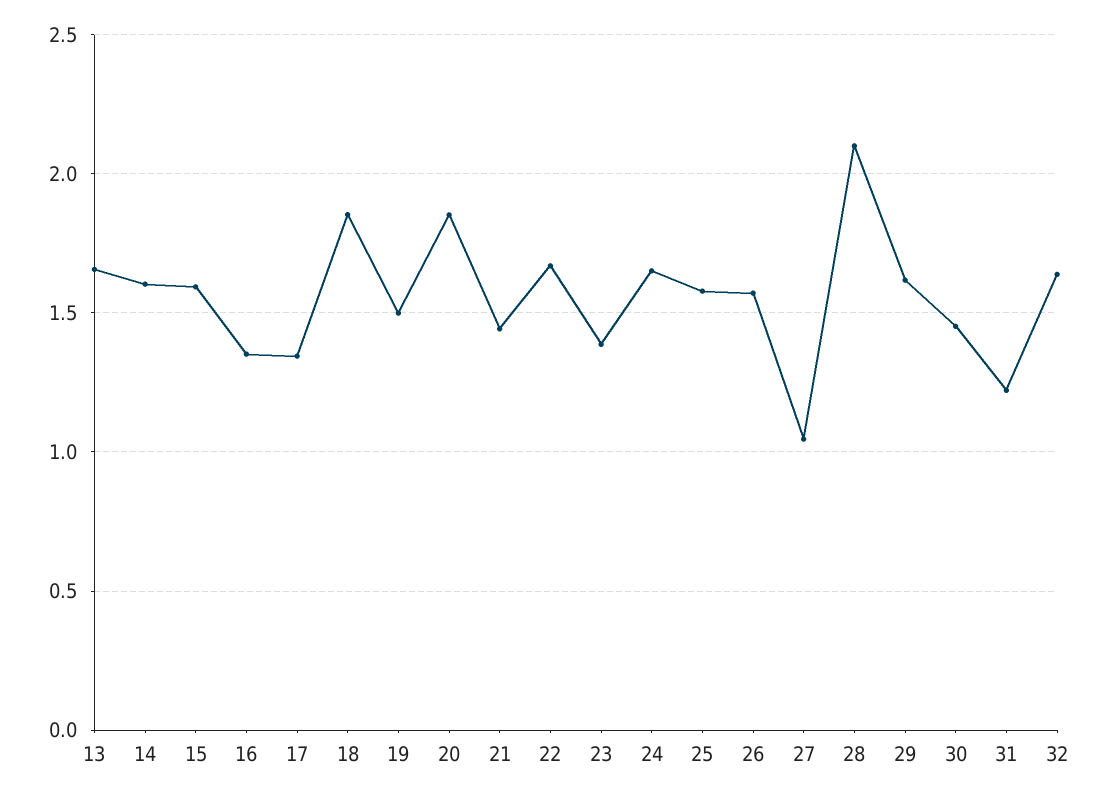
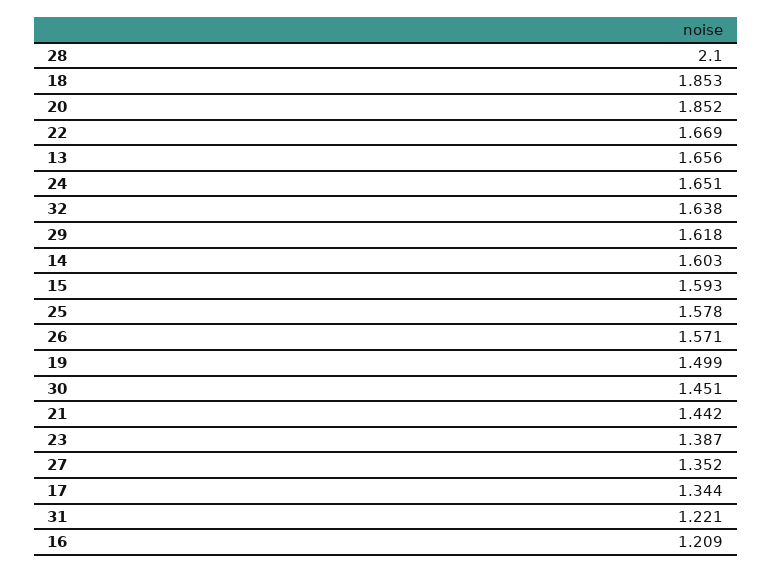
  {
    "13": 1.656,
    "14": 1.603,
    "15": 1.593,
-   "16": 1.35,
+   "16": 1.209,
    "17": 1.344,
    "18": 1.853,
    "19": 1.499,
    "20": 1.852,
    "21": 1.442,
    "22": 1.669,
    "23": 1.387,
    "24": 1.651,
    "25": 1.578,
    "26": 1.571,
-   "27": 1.05,
+   "27": 1.352,
    "28": 2.1,
    "29": 1.618,
    "30": 1.451,
    "31": 1.221,
    "32": 1.638
  }

